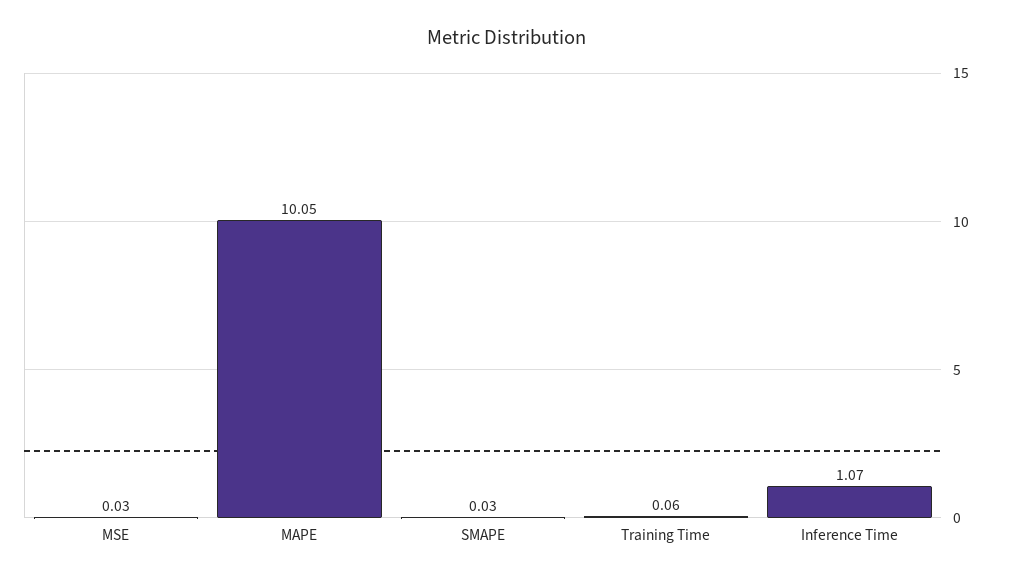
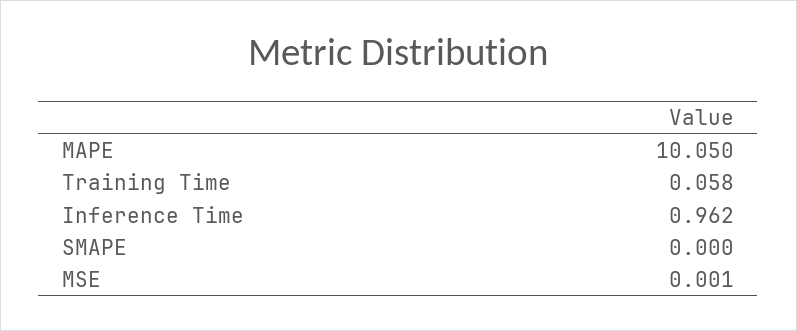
  {
-   "MSE": 0.03,
+   "MSE": 0.001,
    "MAPE": 10.05,
-   "SMAPE": 0.03,
+   "SMAPE": 0,
    "Training Time": 0.058,
-   "Inference Time": 1.07
+   "Inference Time": 0.962
  }

